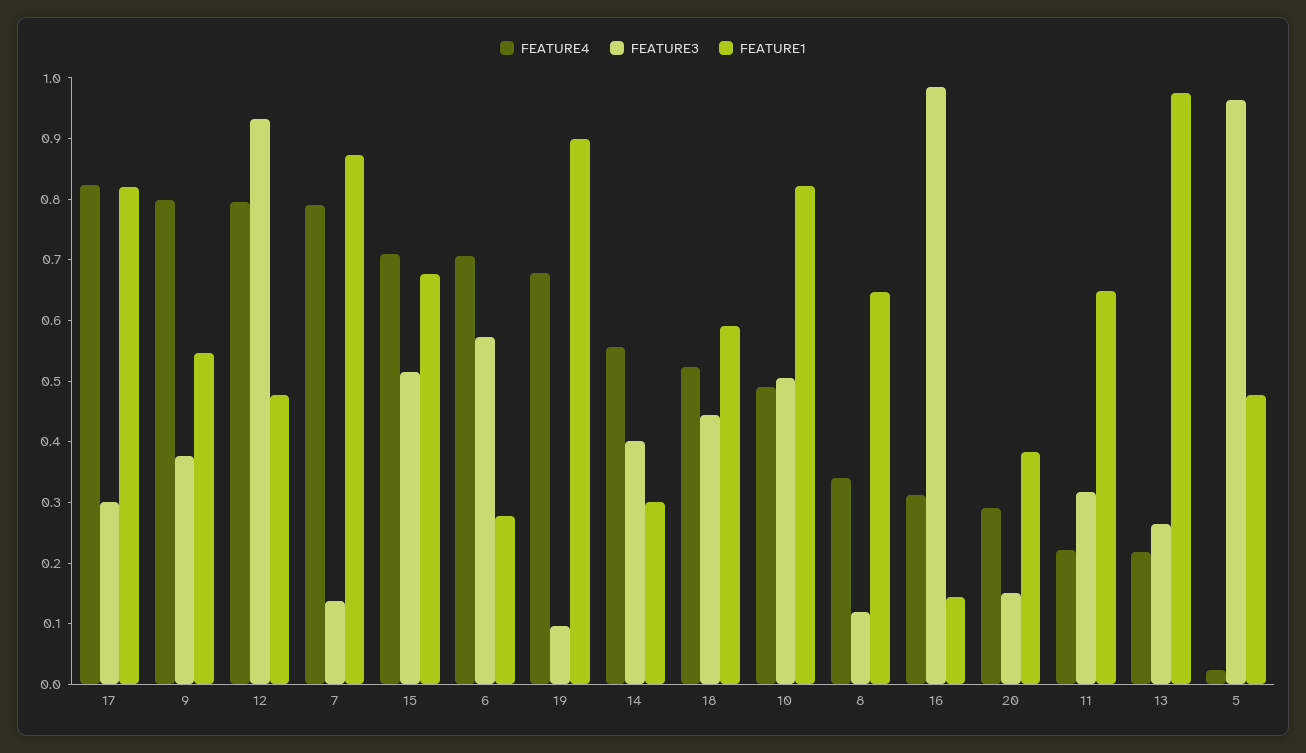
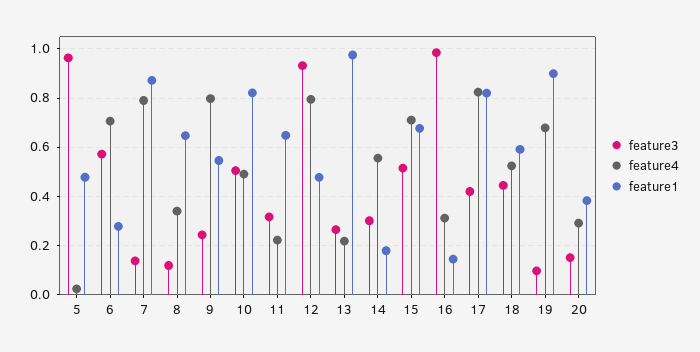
  {
    "FEATURE4": {
      "17": 0.82,
      "9": 0.8,
      "12": 0.8,
      "7": 0.8,
      "15": 0.72,
      "6": 0.7,
      "19": 0.68,
      "14": 0.56,
      "18": 0.52,
      "10": 0.5,
      "8": 0.34,
      "16": 0.32,
      "20": 0.3,
      "11": 0.22,
      "13": 0.22,
      "5": 0.02
    },
    "FEATURE3": {
-     "17": 0.3,
+     "17": 0.425,
-     "9": 0.38,
+     "9": 0.25,
      "12": 0.94,
      "7": 0.14,
      "15": 0.52,
      "6": 0.58,
      "19": 0.1,
-     "14": 0.4,
+     "14": 0.3,
      "18": 0.44,
      "10": 0.5,
      "8": 0.12,
      "16": 0.98,
      "20": 0.16,
      "11": 0.32,
      "13": 0.26,
      "5": 0.96
    },
    "FEATURE1": {
      "17": 0.82,
      "9": 0.54,
      "12": 0.48,
      "7": 0.88,
      "15": 0.68,
      "6": 0.28,
      "19": 0.9,
-     "14": 0.3,
+     "14": 0.175,
      "18": 0.6,
      "10": 0.82,
      "8": 0.64,
      "16": 0.14,
      "20": 0.38,
      "11": 0.64,
      "13": 0.98,
      "5": 0.48
    }
  }

